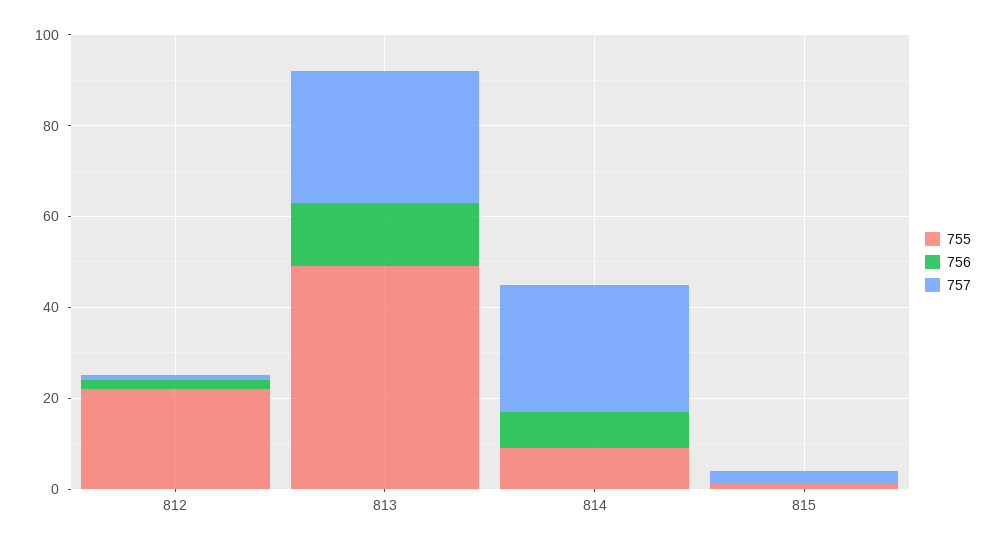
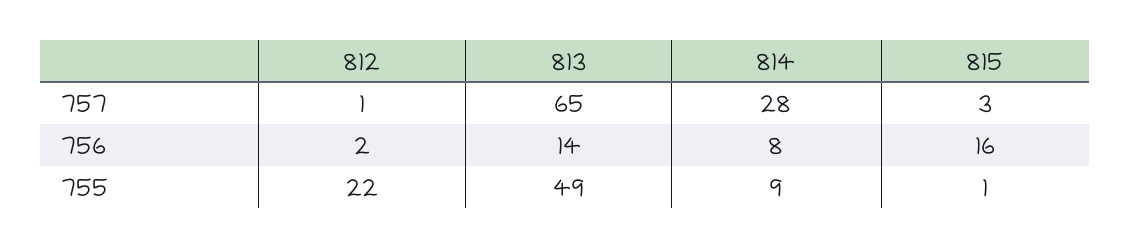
  {
    "755": {
      "812": 22,
      "813": 49,
      "814": 9,
      "815": 1
    },
    "756": {
      "812": 2,
      "813": 14,
      "814": 8,
-     "815": 0
+     "815": 16
    },
    "757": {
      "812": 1,
-     "813": 30,
+     "813": 65,
      "814": 28,
      "815": 3
    }
  }

